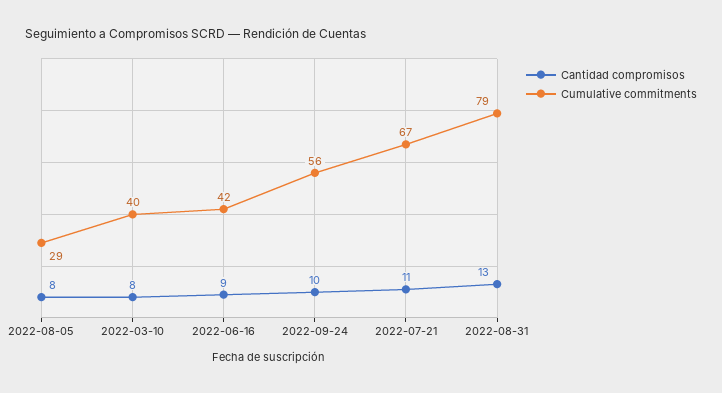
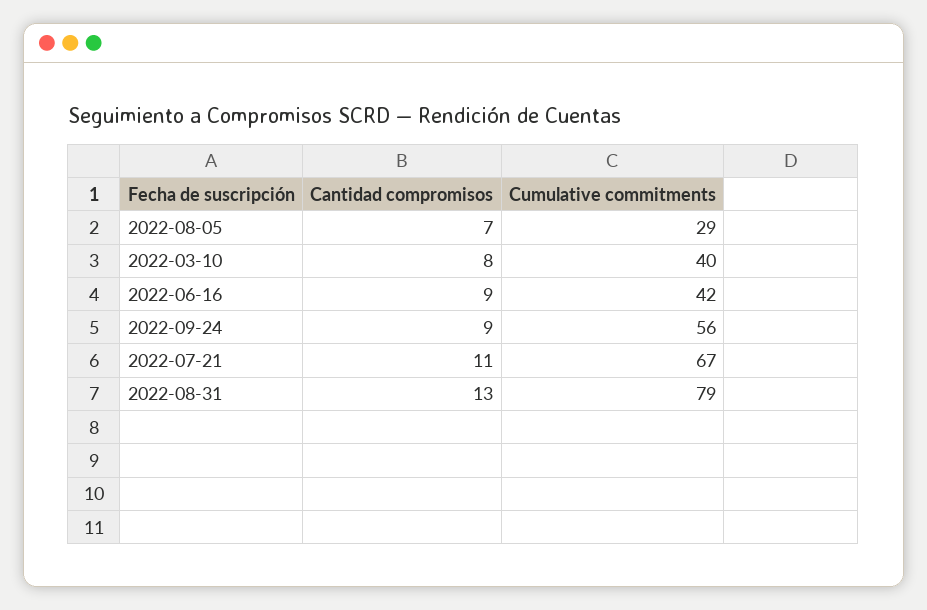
  {
    "Cantidad compromisos": {
-     "2022-08-05": 8,
+     "2022-08-05": 7,
      "2022-03-10": 8,
      "2022-06-16": 9,
-     "2022-09-24": 10,
+     "2022-09-24": 9,
      "2022-07-21": 11,
      "2022-08-31": 13
    },
    "Cumulative commitments": {
      "2022-08-05": 29,
      "2022-03-10": 40,
      "2022-06-16": 42,
      "2022-09-24": 56,
      "2022-07-21": 67,
      "2022-08-31": 79
    }
  }

